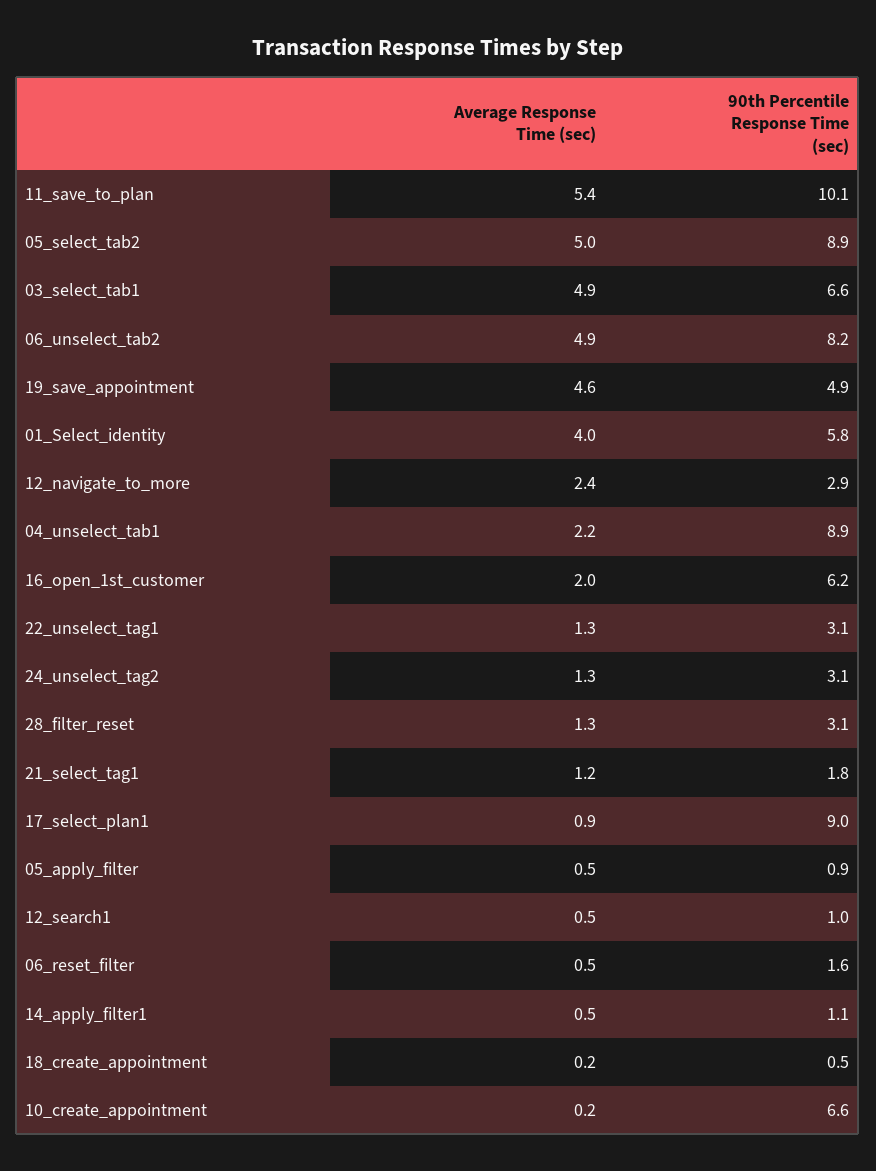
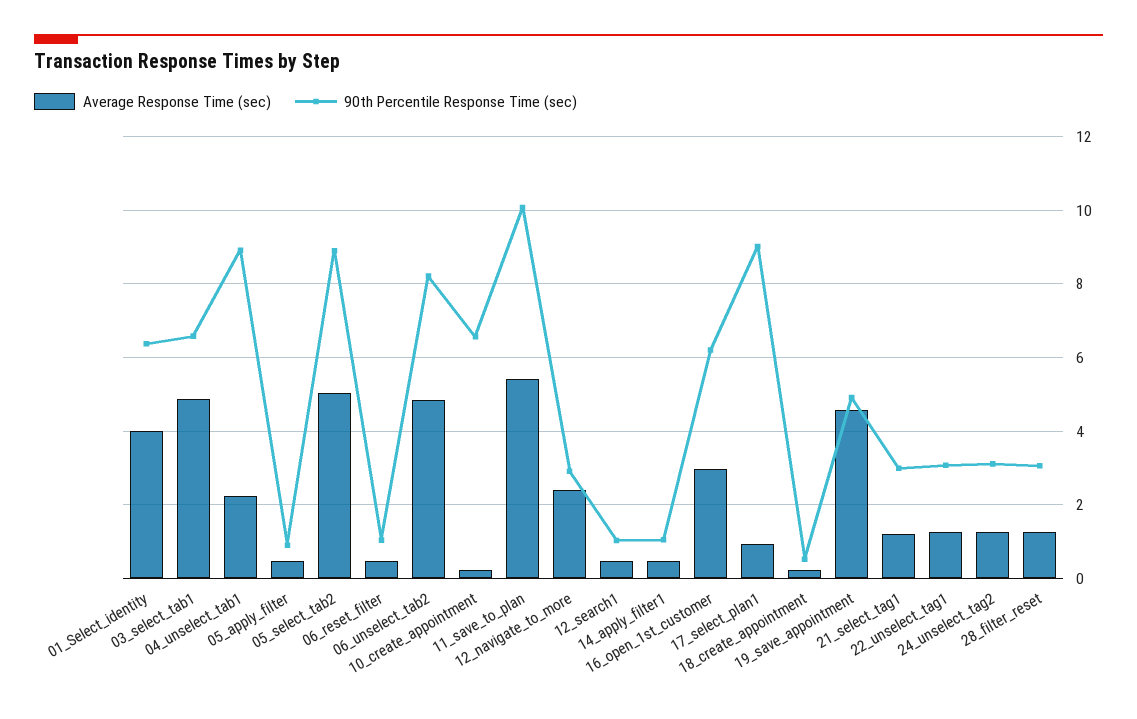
  {
    "Average Response Time (sec)": {
      "11_save_to_plan": 5.4,
      "05_select_tab2": 5,
      "03_select_tab1": 4.9,
      "06_unselect_tab2": 4.9,
      "19_save_appointment": 4.6,
      "01_Select_identity": 4,
      "12_navigate_to_more": 2.4,
      "04_unselect_tab1": 2.2,
-     "16_open_1st_customer": 2,
+     "16_open_1st_customer": 3,
      "22_unselect_tag1": 1.3,
      "24_unselect_tag2": 1.3,
      "28_filter_reset": 1.3,
      "21_select_tag1": 1.2,
      "17_select_plan1": 0.9,
      "05_apply_filter": 0.5,
      "12_search1": 0.5,
      "06_reset_filter": 0.5,
      "14_apply_filter1": 0.5,
      "18_create_appointment": 0.2,
      "10_create_appointment": 0.2
    },
    "90th Percentile Response Time (sec)": {
      "11_save_to_plan": 10.1,
      "05_select_tab2": 8.9,
      "03_select_tab1": 6.6,
      "06_unselect_tab2": 8.2,
      "19_save_appointment": 4.9,
-     "01_Select_identity": 5.8,
+     "01_Select_identity": 6.4,
      "12_navigate_to_more": 2.9,
      "04_unselect_tab1": 8.9,
      "16_open_1st_customer": 6.2,
      "22_unselect_tag1": 3.1,
      "24_unselect_tag2": 3.1,
      "28_filter_reset": 3.1,
-     "21_select_tag1": 1.8,
+     "21_select_tag1": 3,
      "17_select_plan1": 9,
      "05_apply_filter": 0.9,
      "12_search1": 1,
-     "06_reset_filter": 1.6,
+     "06_reset_filter": 1,
      "14_apply_filter1": 1.1,
      "18_create_appointment": 0.5,
      "10_create_appointment": 6.6
    }
  }

